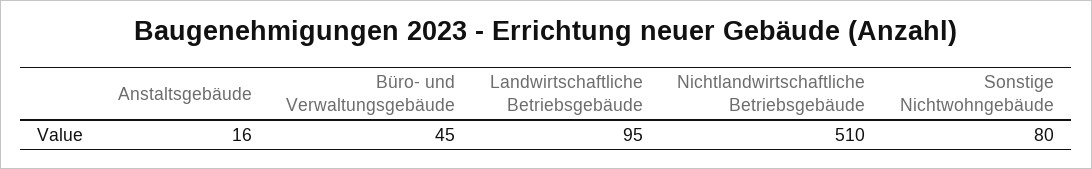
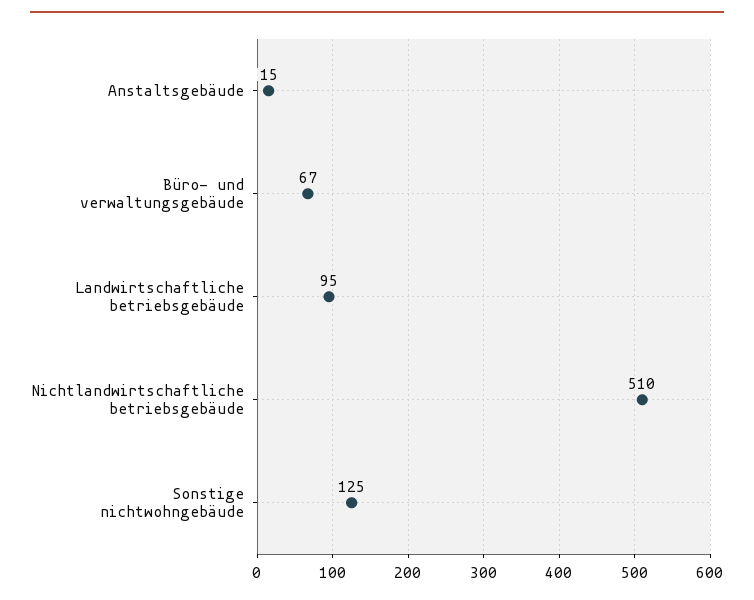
  {
-   "Anstaltsgebäude": 16,
+   "Anstaltsgebäude": 15,
-   "Büro- und Verwaltungsgebäude": 45,
+   "Büro- und Verwaltungsgebäude": 67,
    "Landwirtschaftliche Betriebsgebäude": 95,
    "Nichtlandwirtschaftliche Betriebsgebäude": 510,
-   "Sonstige Nichtwohngebäude": 80
+   "Sonstige Nichtwohngebäude": 125
  }

